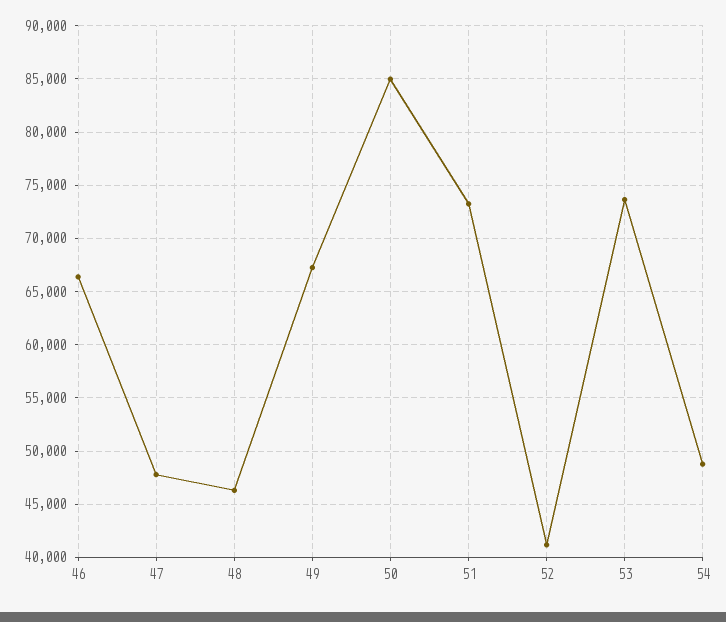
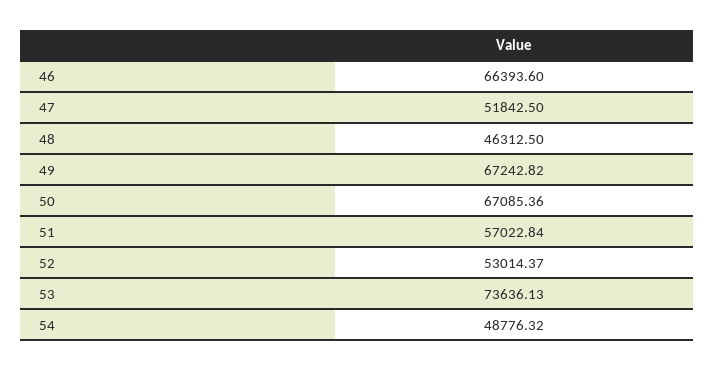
  {
    "46": 66393.6,
-   "47": 48000,
+   "47": 51842.5,
    "48": 46312.5,
    "49": 67242.82,
-   "50": 85000,
+   "50": 67085.36,
-   "51": 73000,
+   "51": 57022.84,
-   "52": 41000,
+   "52": 53014.37,
    "53": 73636.13,
    "54": 48776.32
  }

